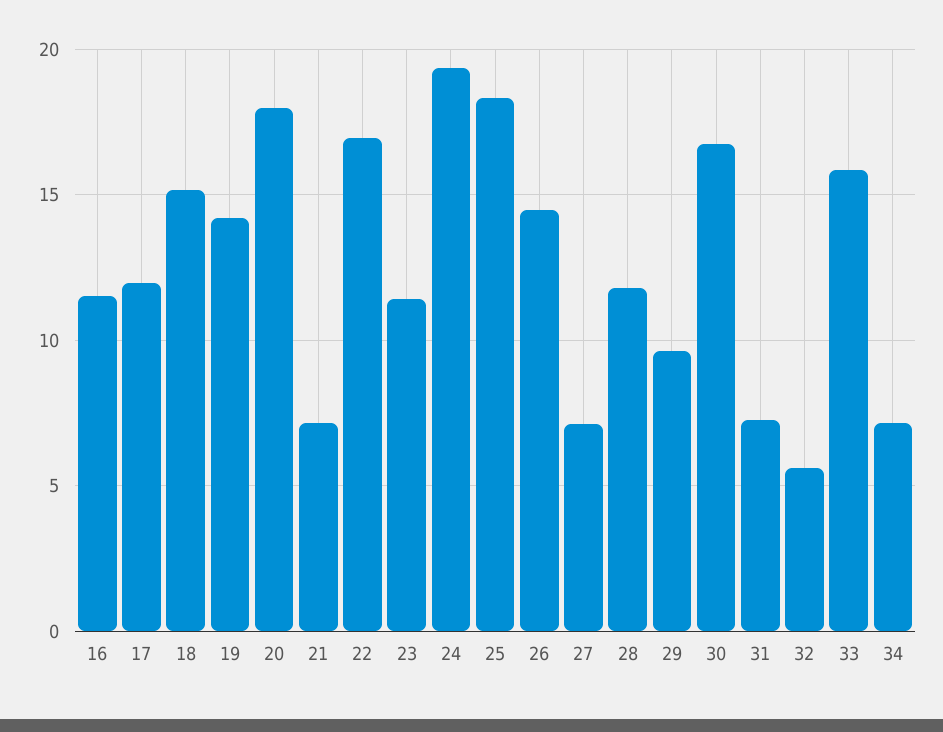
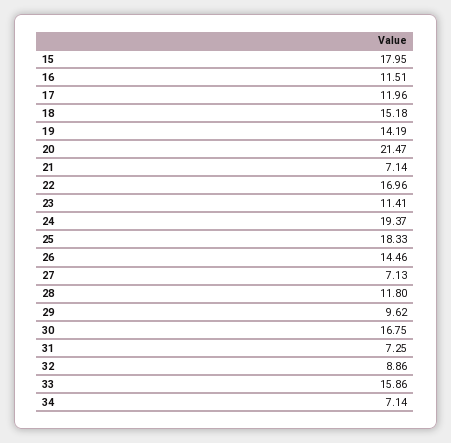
  {
    "16": 11.51,
    "17": 11.96,
    "18": 15.18,
    "19": 14.19,
-   "20": 18,
+   "20": 21.47,
    "21": 7.14,
    "22": 16.96,
    "23": 11.41,
    "24": 19.37,
    "25": 18.33,
    "26": 14.46,
    "27": 7.13,
    "28": 11.8,
    "29": 9.62,
    "30": 16.75,
    "31": 7.25,
-   "32": 5.5,
+   "32": 8.86,
    "33": 15.86,
-   "34": 7.14
+   "34": 7.14,
+   "15": 17.95
  }

